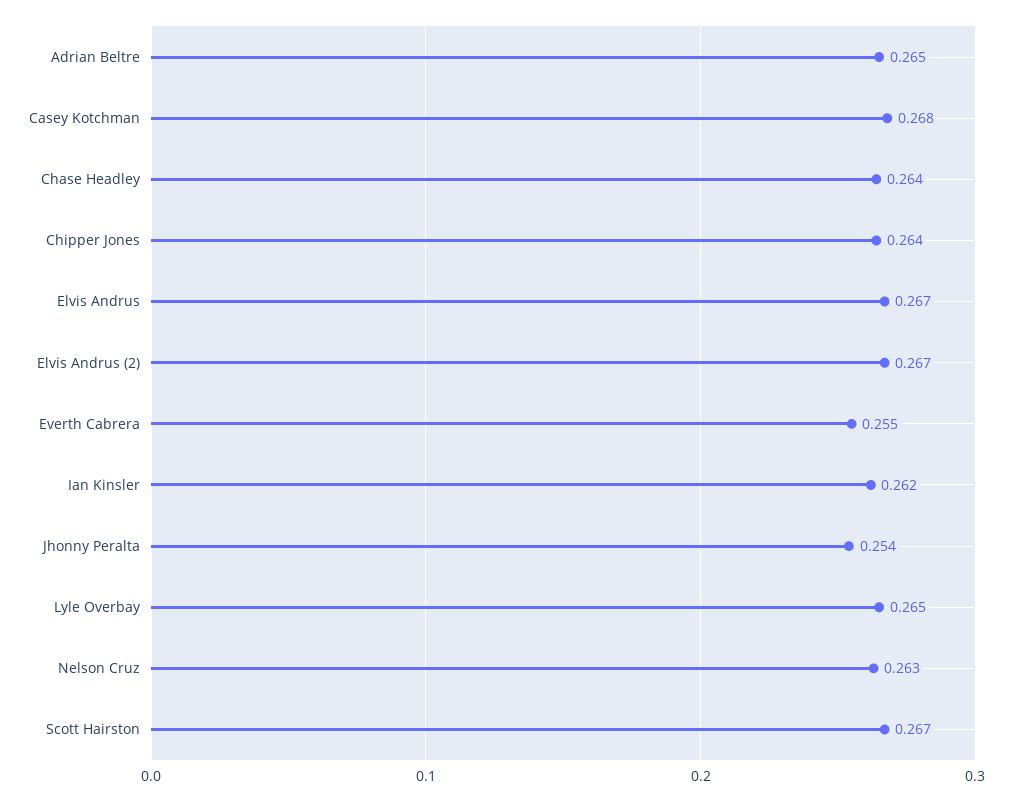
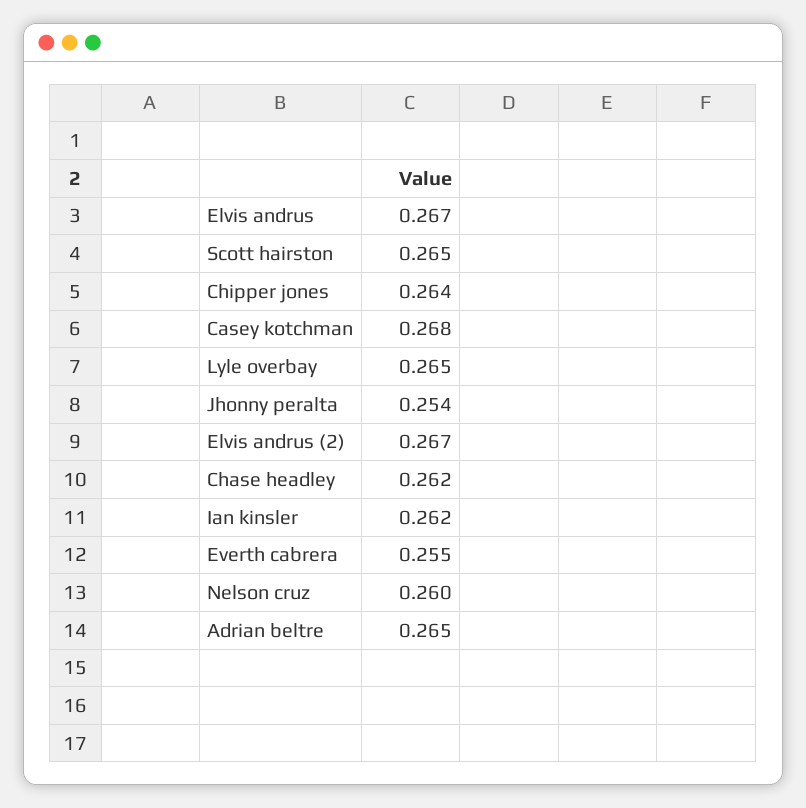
  {
    "Adrian Beltre": 0.265,
    "Casey Kotchman": 0.268,
-   "Chase Headley": 0.264,
+   "Chase Headley": 0.262,
    "Chipper Jones": 0.264,
    "Elvis Andrus": 0.267,
    "Elvis Andrus (2)": 0.267,
    "Everth Cabrera": 0.255,
    "Ian Kinsler": 0.262,
    "Jhonny Peralta": 0.254,
    "Lyle Overbay": 0.265,
-   "Nelson Cruz": 0.263,
+   "Nelson Cruz": 0.26,
-   "Scott Hairston": 0.267
+   "Scott Hairston": 0.265
  }

